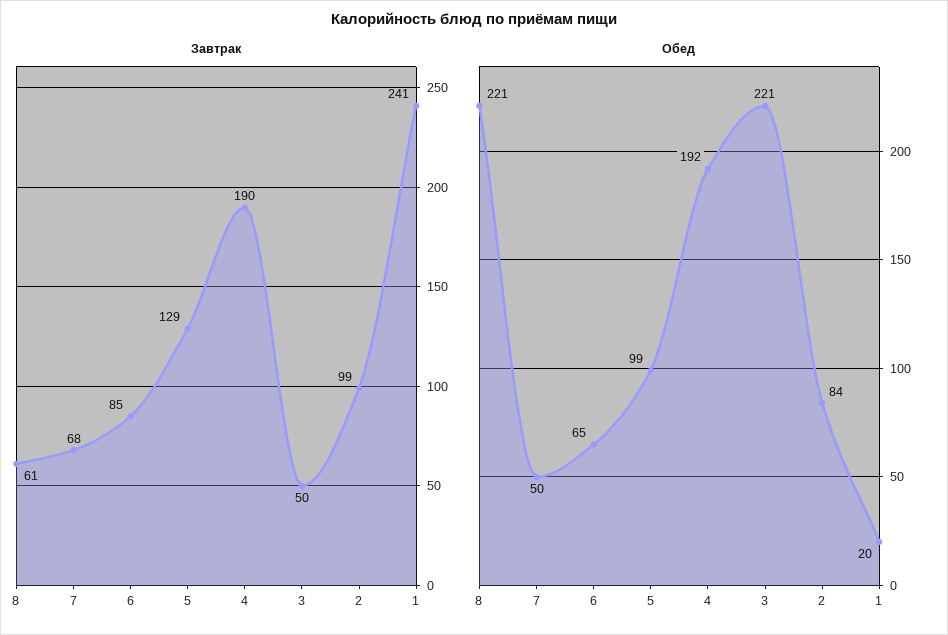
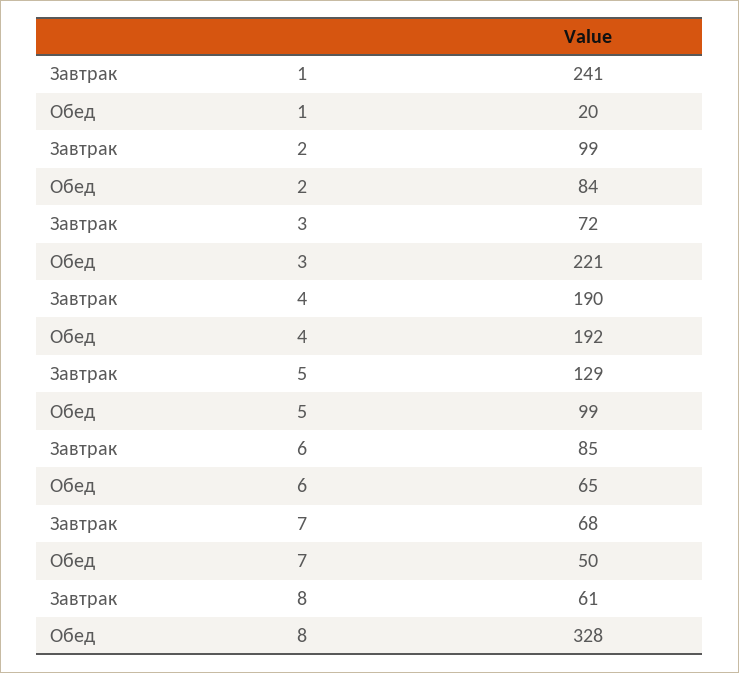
  {
    "Завтрак": {
      "8": 61,
      "7": 68,
      "6": 85,
      "5": 129,
      "4": 190,
-     "3": 50,
+     "3": 72,
      "2": 99,
      "1": 241
    },
    "Обед": {
-     "8": 221,
+     "8": 328,
      "7": 50,
      "6": 65,
      "5": 99,
      "4": 192,
      "3": 221,
      "2": 84,
      "1": 20
    }
  }

